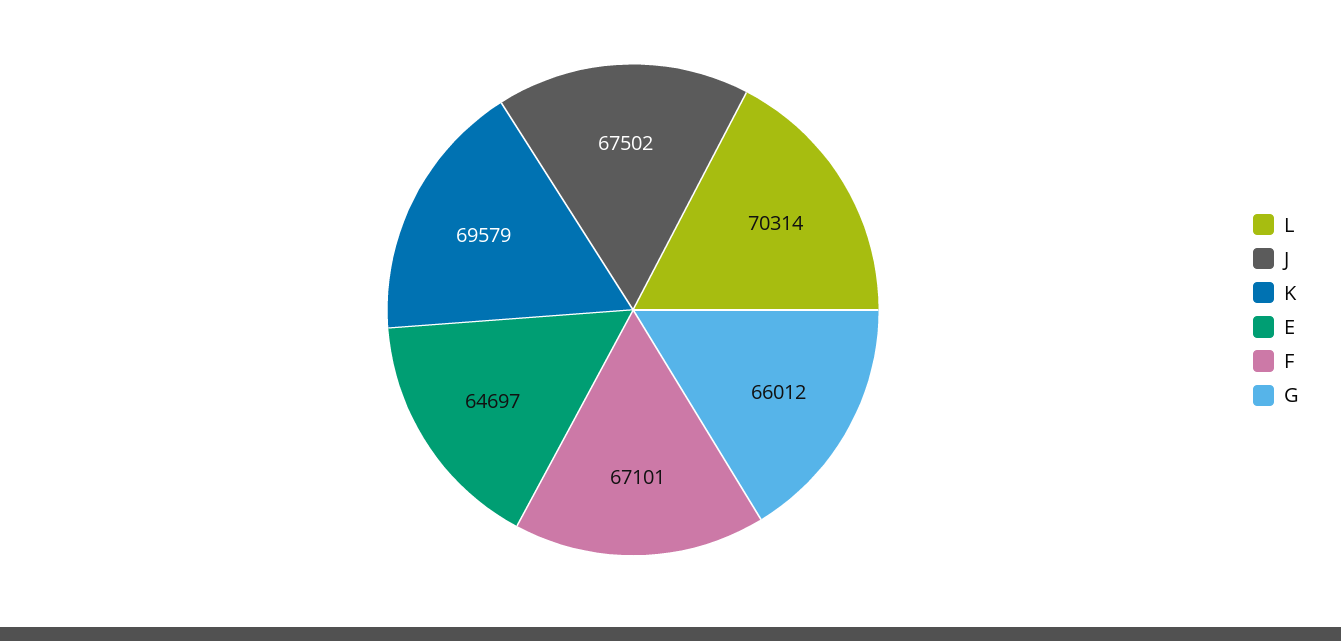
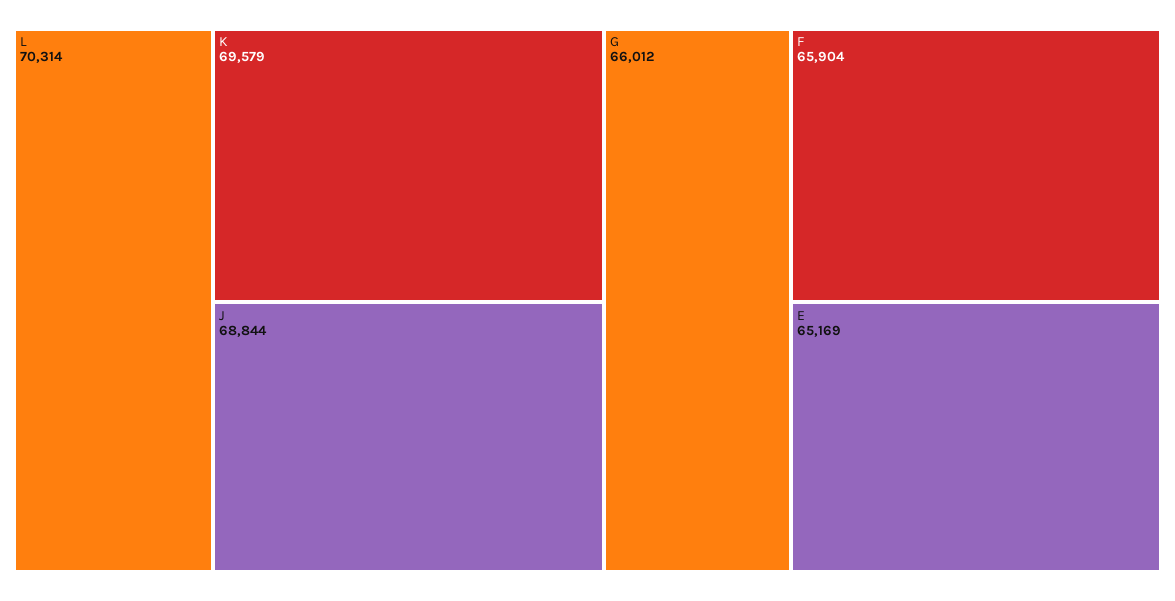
  {
    "L": 70314,
-   "J": 67502,
+   "J": 68844,
    "K": 69579,
-   "E": 64697,
+   "E": 65169,
-   "F": 67101,
+   "F": 65904,
    "G": 66012
  }

